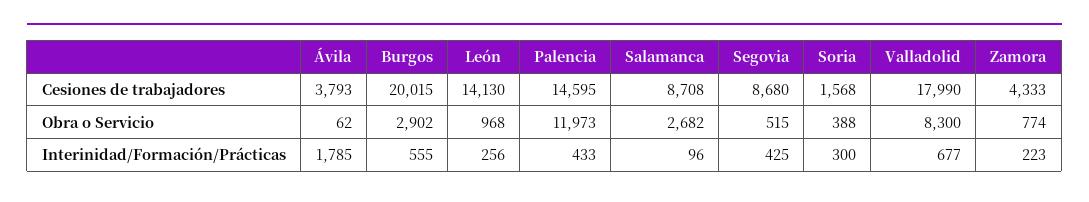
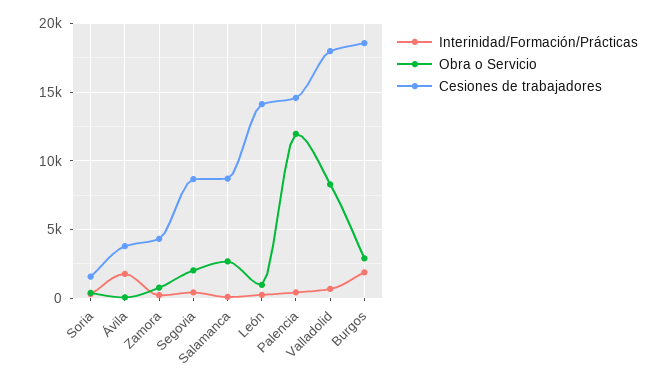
  {
    "Cesiones de trabajadores": {
      "Ávila": 3793,
-     "Burgos": 20015,
+     "Burgos": 18500,
      "León": 14130,
      "Palencia": 14595,
      "Salamanca": 8708,
      "Segovia": 8680,
      "Soria": 1568,
      "Valladolid": 17990,
      "Zamora": 4333
    },
    "Obra o Servicio": {
      "Ávila": 62,
      "Burgos": 2902,
      "León": 968,
      "Palencia": 11973,
      "Salamanca": 2682,
-     "Segovia": 515,
+     "Segovia": 2000,
      "Soria": 388,
      "Valladolid": 8300,
      "Zamora": 774
    },
    "Interinidad/Formación/Prácticas": {
      "Ávila": 1785,
-     "Burgos": 555,
+     "Burgos": 2000,
      "León": 256,
      "Palencia": 433,
      "Salamanca": 96,
      "Segovia": 425,
      "Soria": 300,
      "Valladolid": 677,
      "Zamora": 223
    }
  }

